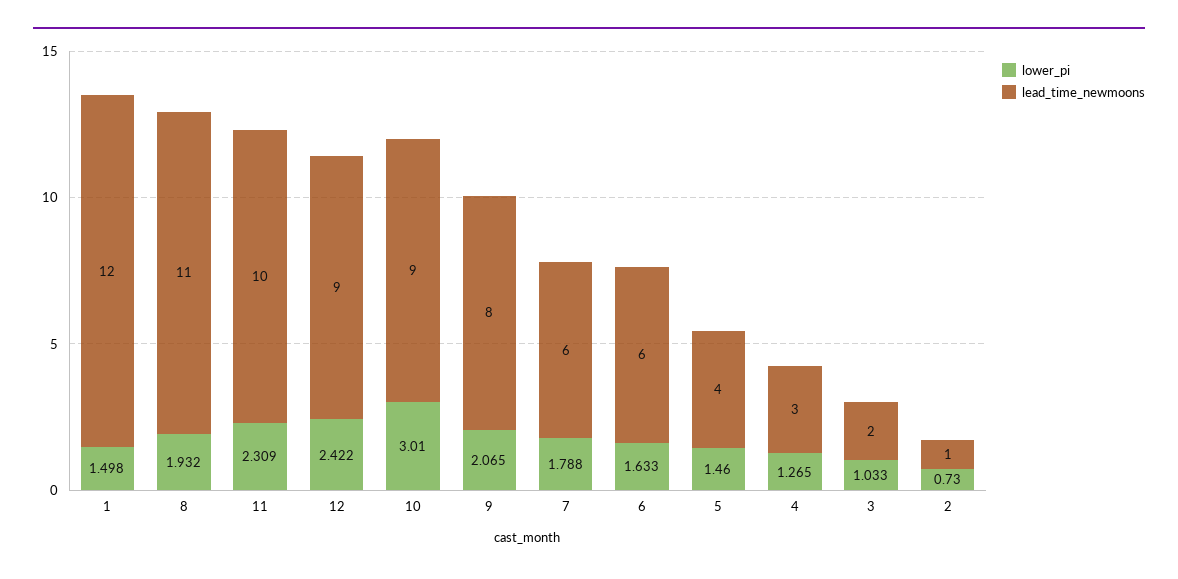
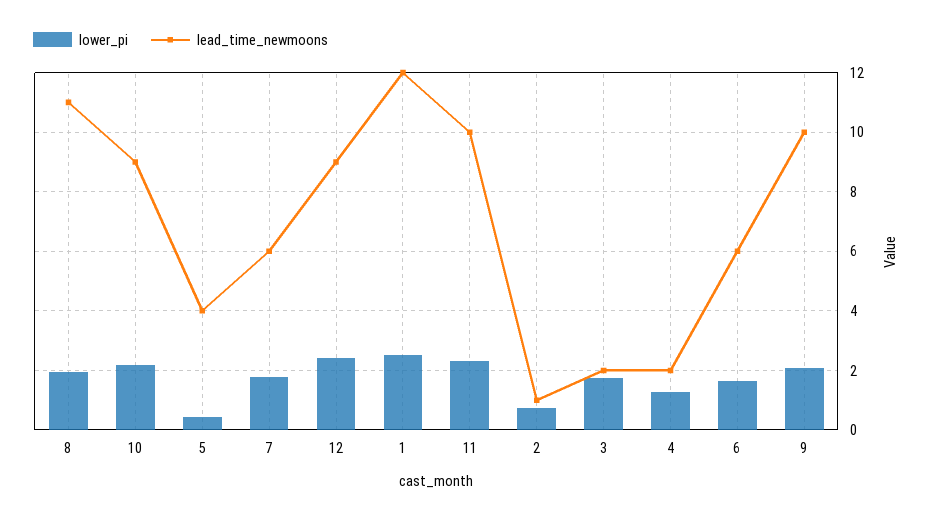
  {
    "lower_pi": {
-     "1": 1.498,
+     "1": 2.5,
      "8": 1.932,
      "11": 2.309,
      "12": 2.422,
-     "10": 3.01,
+     "10": 2.25,
      "9": 2.065,
      "7": 1.788,
      "6": 1.633,
-     "5": 1.46,
+     "5": 0.5,
      "4": 1.265,
-     "3": 1.033,
+     "3": 1.75,
      "2": 0.73
    },
    "lead_time_newmoons": {
      "1": 12,
      "8": 11,
      "11": 10,
      "12": 9,
      "10": 9,
-     "9": 8,
+     "9": 10,
      "7": 6,
      "6": 6,
      "5": 4,
-     "4": 3,
+     "4": 2,
      "3": 2,
      "2": 1
    }
  }

